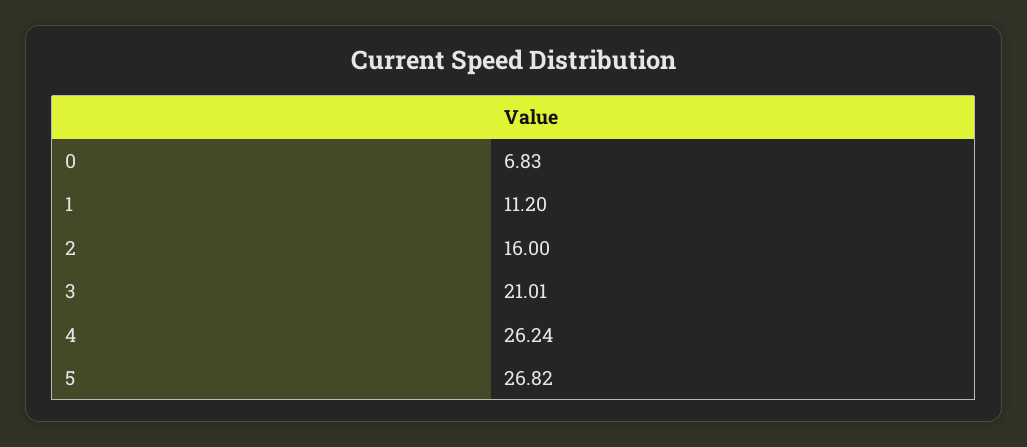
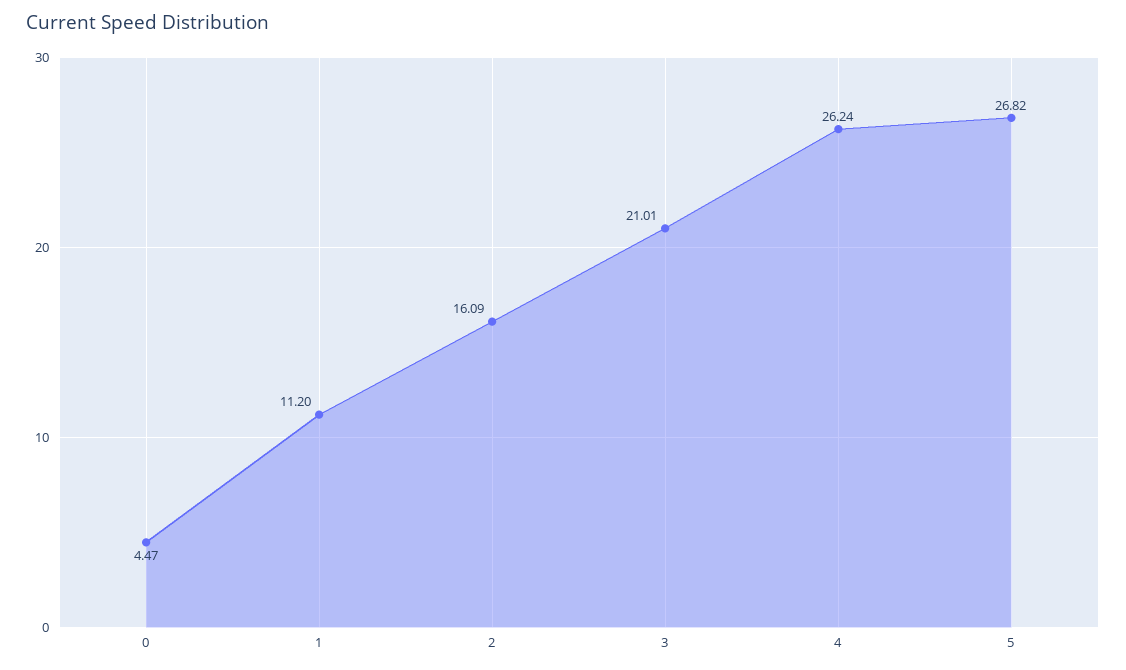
  {
-   "0": 6.83,
+   "0": 4.47,
    "1": 11.2,
-   "2": 16,
+   "2": 16.09,
    "3": 21.01,
    "4": 26.24,
    "5": 26.82
  }

